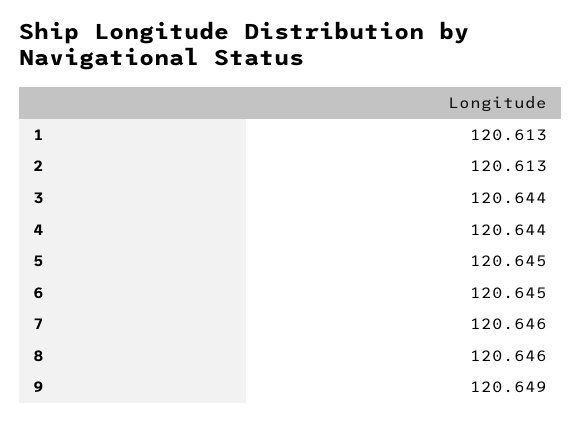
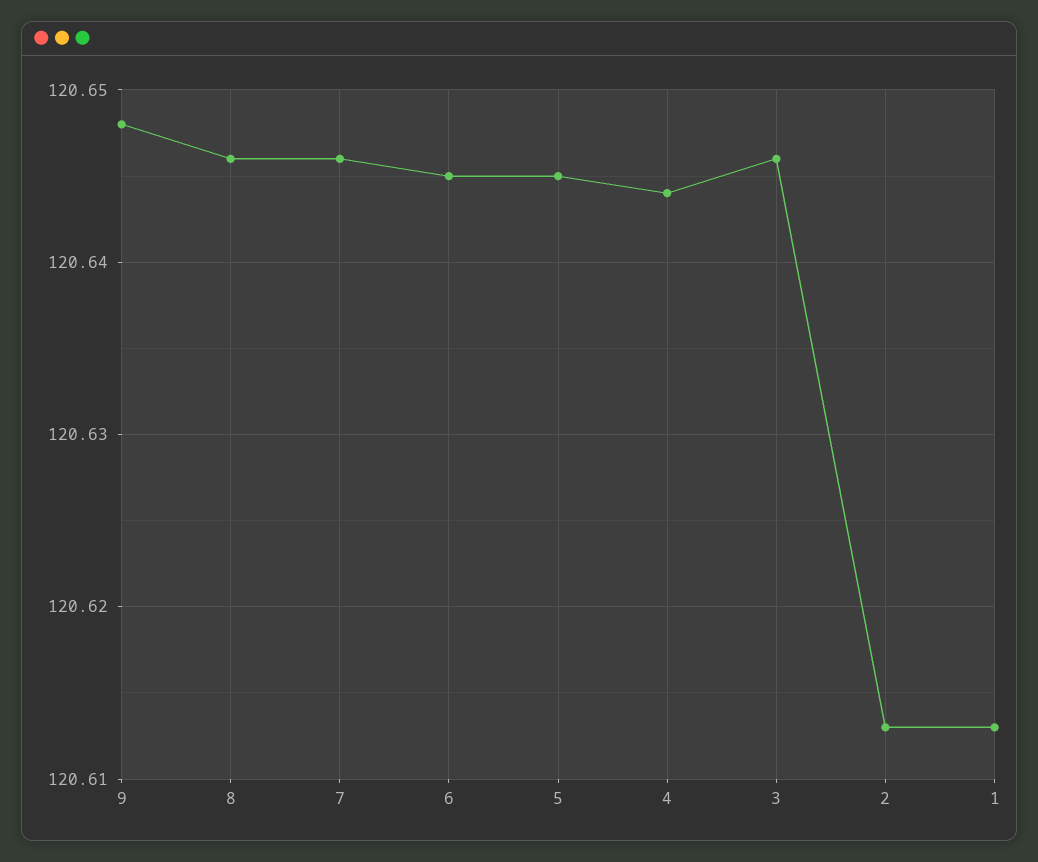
  {
    "1": 120.613,
    "2": 120.613,
-   "3": 120.644,
+   "3": 120.646,
    "4": 120.644,
    "5": 120.645,
    "6": 120.645,
    "7": 120.646,
    "8": 120.646,
-   "9": 120.649
+   "9": 120.648
  }

